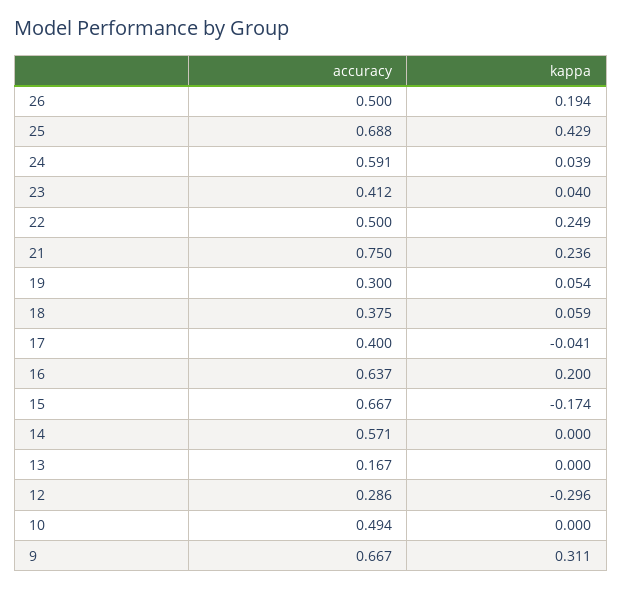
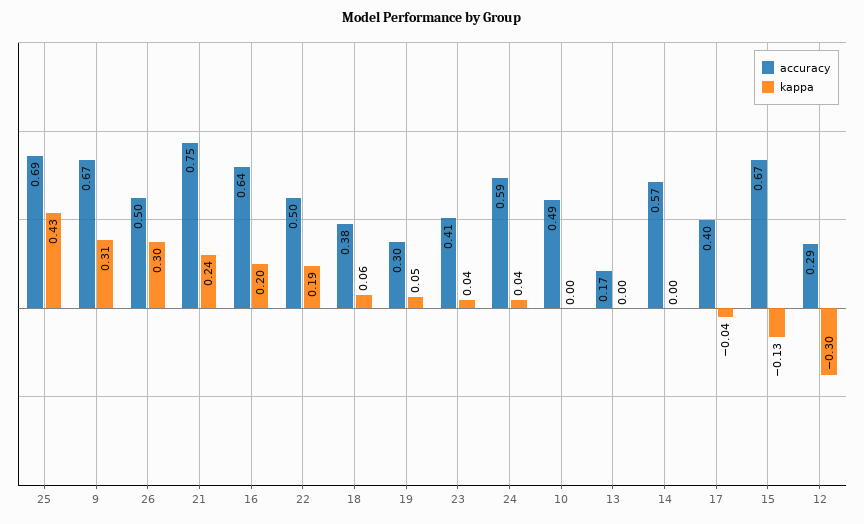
  {
    "accuracy": {
      "26": 0.5,
      "25": 0.688,
      "24": 0.591,
      "23": 0.412,
      "22": 0.5,
      "21": 0.75,
      "19": 0.3,
      "18": 0.375,
      "17": 0.4,
      "16": 0.637,
      "15": 0.667,
      "14": 0.571,
      "13": 0.167,
      "12": 0.286,
      "10": 0.494,
      "9": 0.667
    },
    "kappa": {
-     "26": 0.194,
+     "26": 0.3,
      "25": 0.429,
      "24": 0.039,
      "23": 0.04,
-     "22": 0.249,
+     "22": 0.19,
      "21": 0.236,
      "19": 0.054,
      "18": 0.059,
      "17": -0.041,
      "16": 0.2,
-     "15": -0.174,
+     "15": -0.13,
      "14": 0,
      "13": 0,
      "12": -0.296,
      "10": 0,
      "9": 0.311
    }
  }

